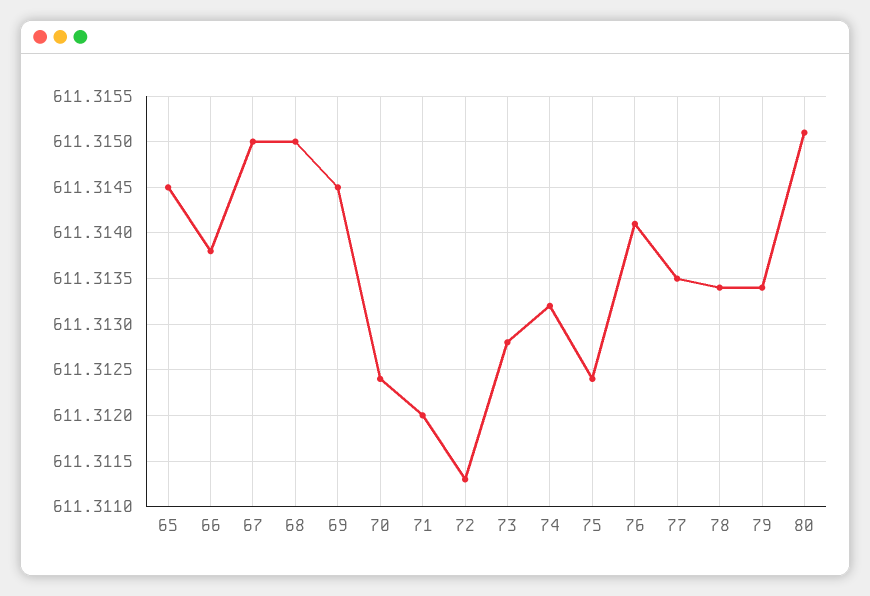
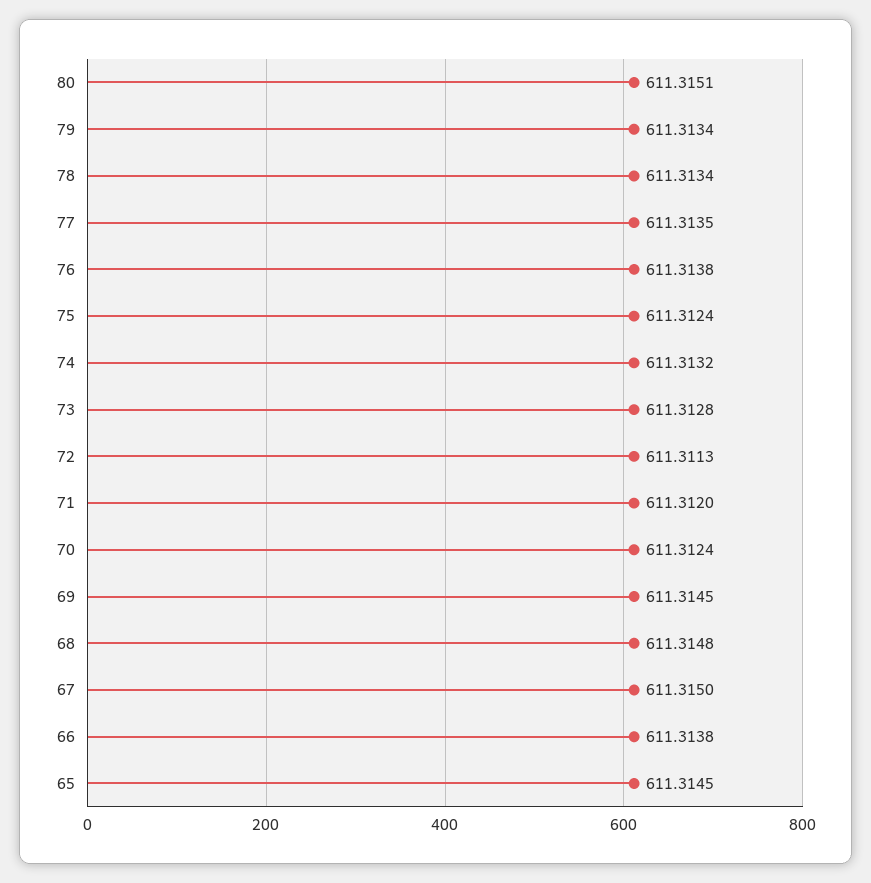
  {
    "65": 611.3145,
    "66": 611.3138,
    "67": 611.315,
-   "68": 611.315,
+   "68": 611.3148,
    "69": 611.3145,
    "70": 611.3124,
    "71": 611.312,
    "72": 611.3113,
    "73": 611.3128,
    "74": 611.3132,
    "75": 611.3124,
-   "76": 611.3141,
+   "76": 611.3138,
    "77": 611.3135,
    "78": 611.3134,
    "79": 611.3134,
    "80": 611.3151
  }

